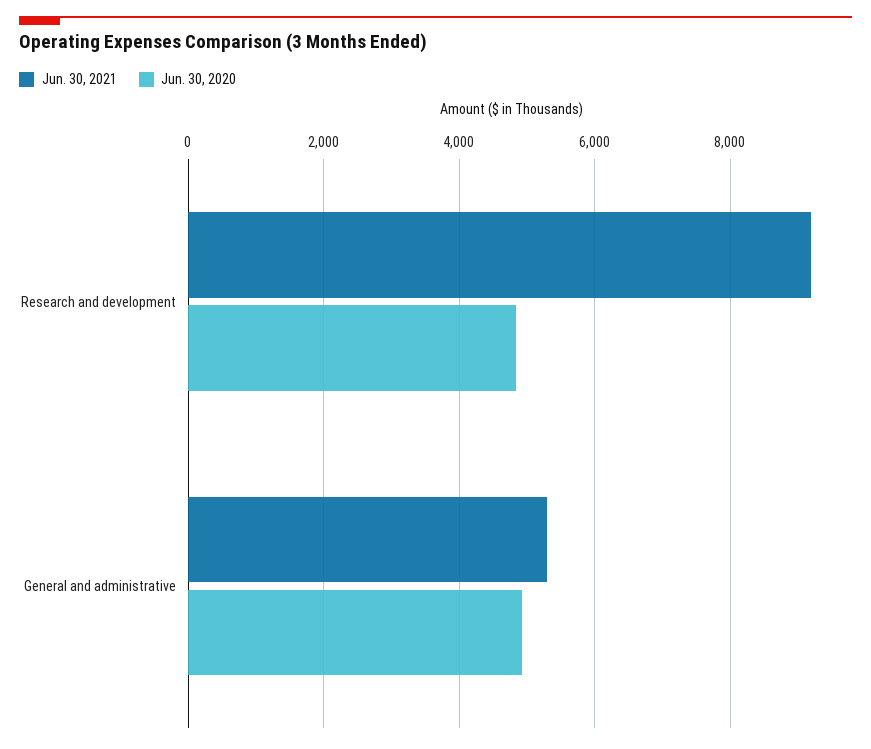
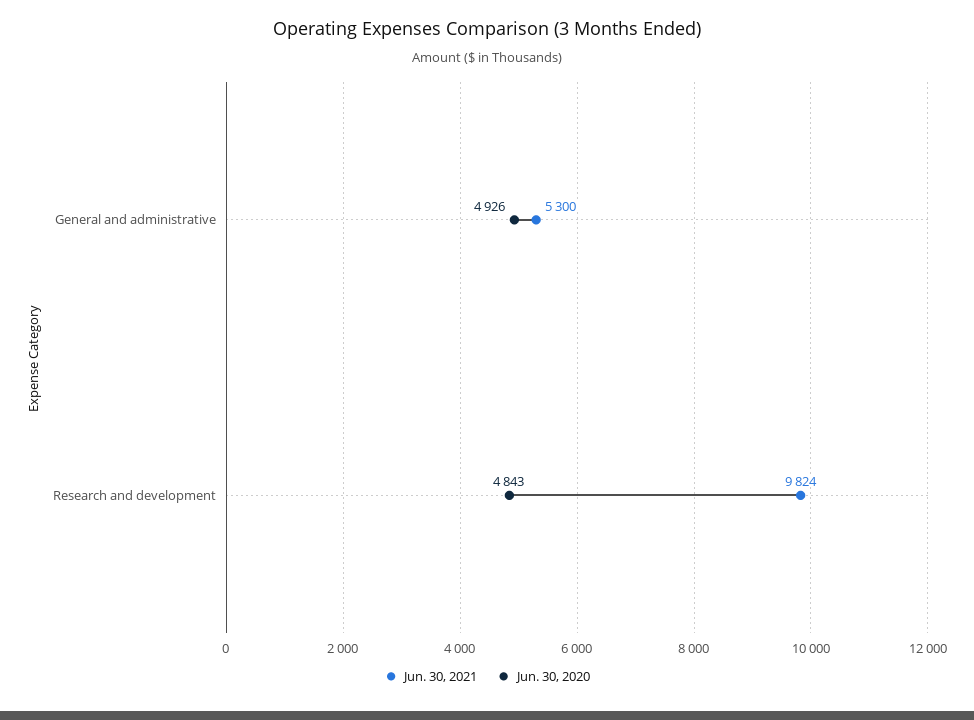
  {
    "Jun. 30, 2021": {
-     "Research and development": 9200,
+     "Research and development": 9824,
      "General and administrative": 5300
    },
    "Jun. 30, 2020": {
      "Research and development": 4843,
      "General and administrative": 4926
    }
  }

